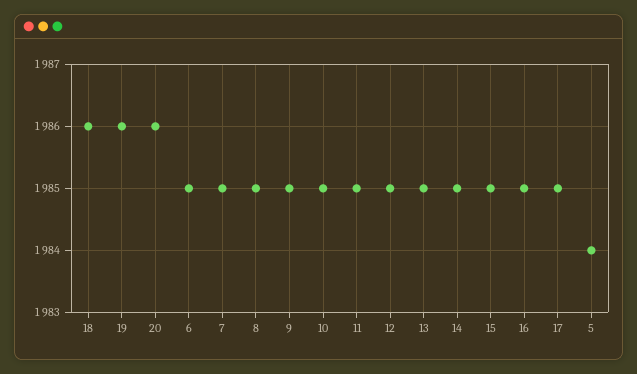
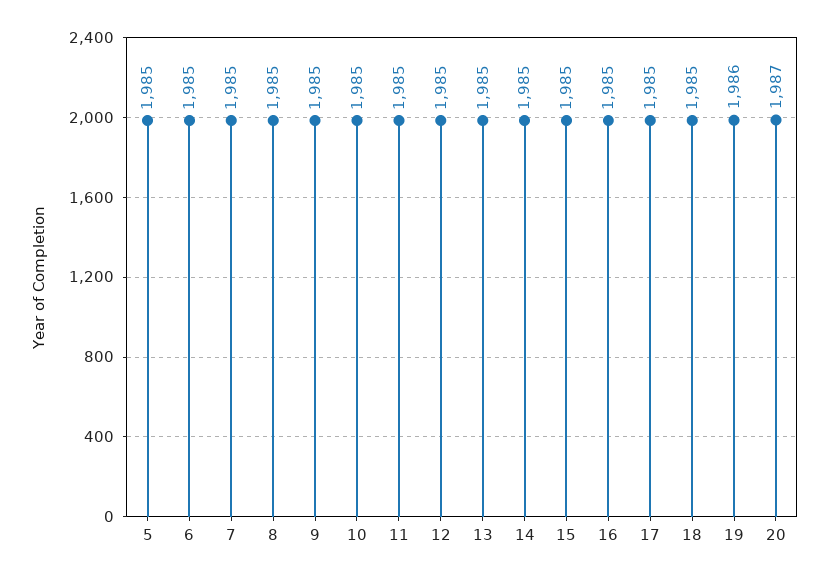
  {
-   "18": 1986,
+   "18": 1985,
    "19": 1986,
-   "20": 1986,
+   "20": 1987,
    "6": 1985,
    "7": 1985,
    "8": 1985,
    "9": 1985,
    "10": 1985,
    "11": 1985,
    "12": 1985,
    "13": 1985,
    "14": 1985,
    "15": 1985,
    "16": 1985,
    "17": 1985,
-   "5": 1984
+   "5": 1985
  }

